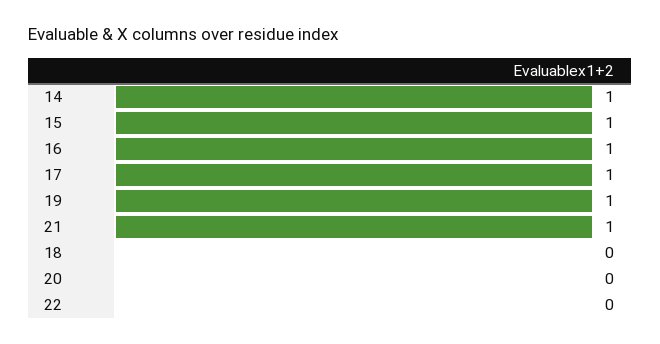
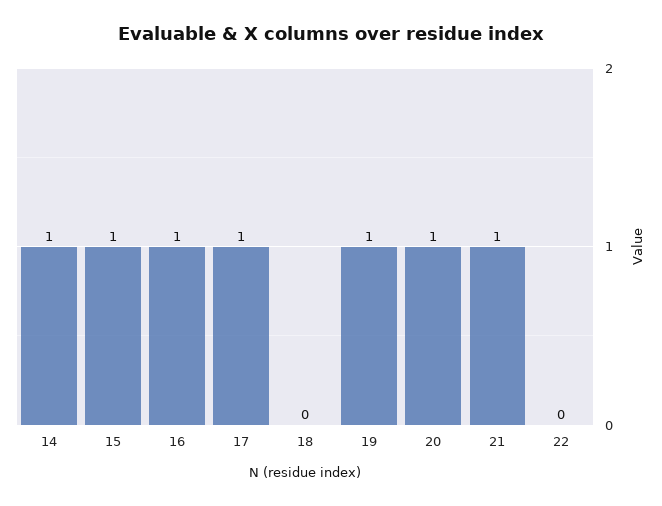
  {
    "14": 1,
    "15": 1,
    "16": 1,
    "17": 1,
    "19": 1,
    "21": 1,
    "18": 0,
-   "20": 0,
+   "20": 1,
    "22": 0
  }

